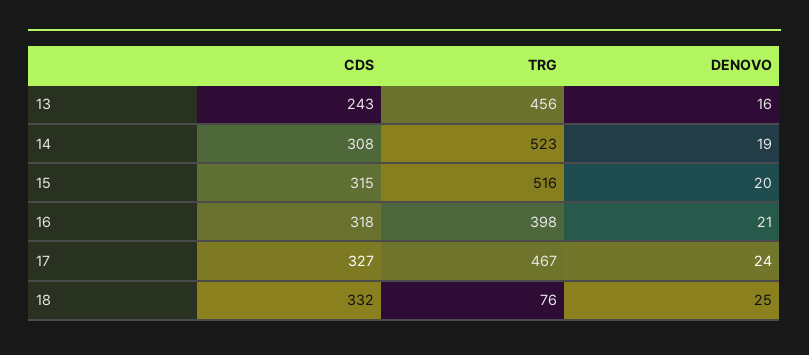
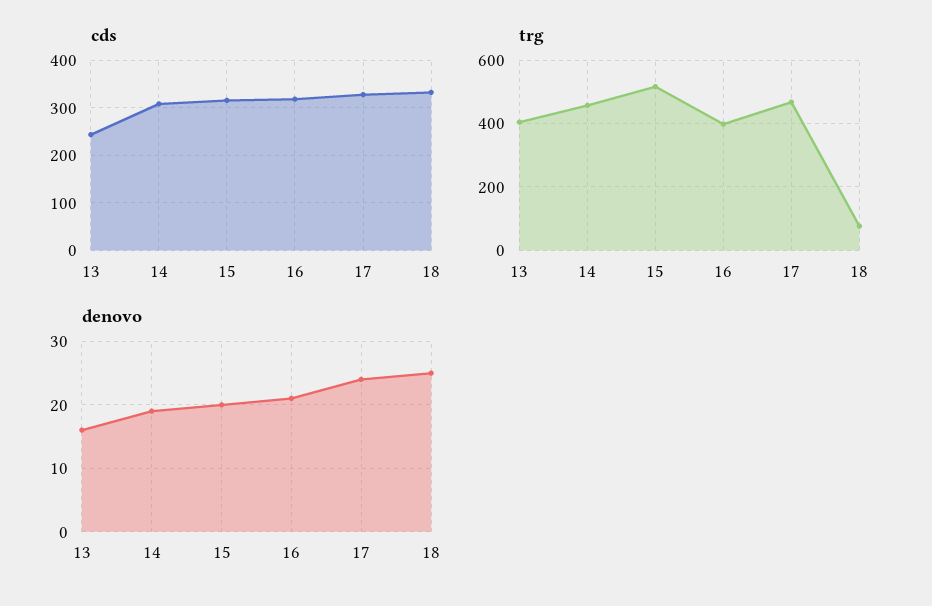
  {
    "CDS": {
      "13": 243,
      "14": 308,
      "15": 315,
      "16": 318,
      "17": 327,
      "18": 332
    },
    "TRG": {
-     "13": 456,
+     "13": 400,
-     "14": 523,
+     "14": 460,
      "15": 516,
      "16": 398,
      "17": 467,
      "18": 76
    },
    "DENOVO": {
      "13": 16,
      "14": 19,
      "15": 20,
      "16": 21,
      "17": 24,
      "18": 25
    }
  }

